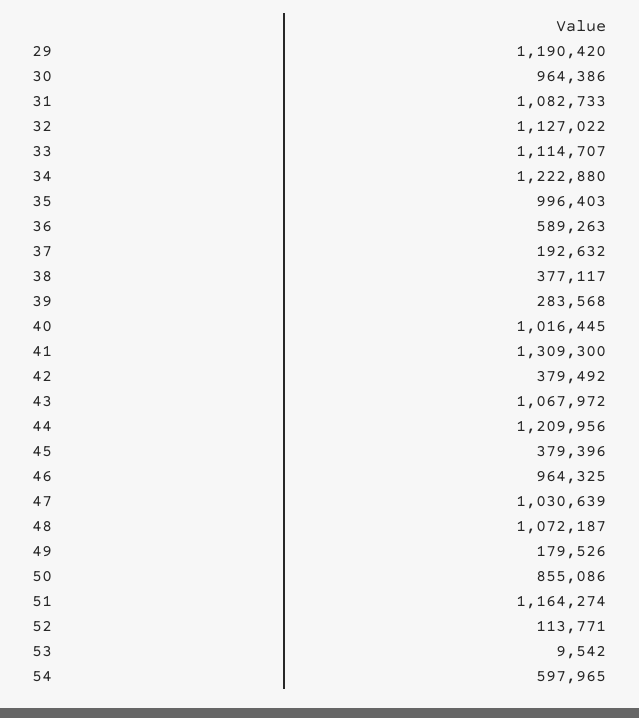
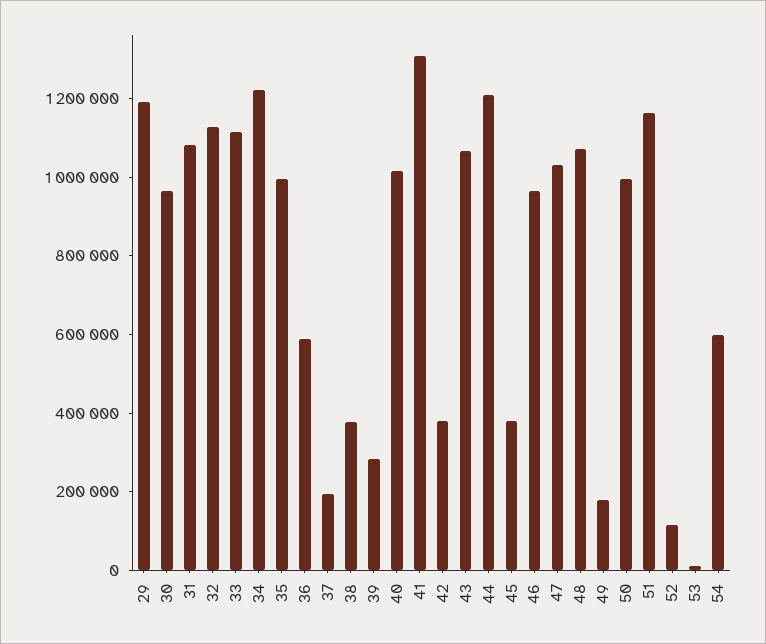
  {
    "29": 1190420,
    "30": 964386,
    "31": 1082733,
    "32": 1127022,
    "33": 1114707,
    "34": 1222880,
    "35": 996403,
    "36": 589263,
    "37": 192632,
    "38": 377117,
    "39": 283568,
    "40": 1016445,
    "41": 1309300,
    "42": 379492,
    "43": 1067972,
    "44": 1209956,
    "45": 379396,
    "46": 964325,
    "47": 1030639,
    "48": 1072187,
    "49": 179526,
-   "50": 855086,
+   "50": 1000000,
    "51": 1164274,
    "52": 113771,
    "53": 9542,
    "54": 597965
  }

